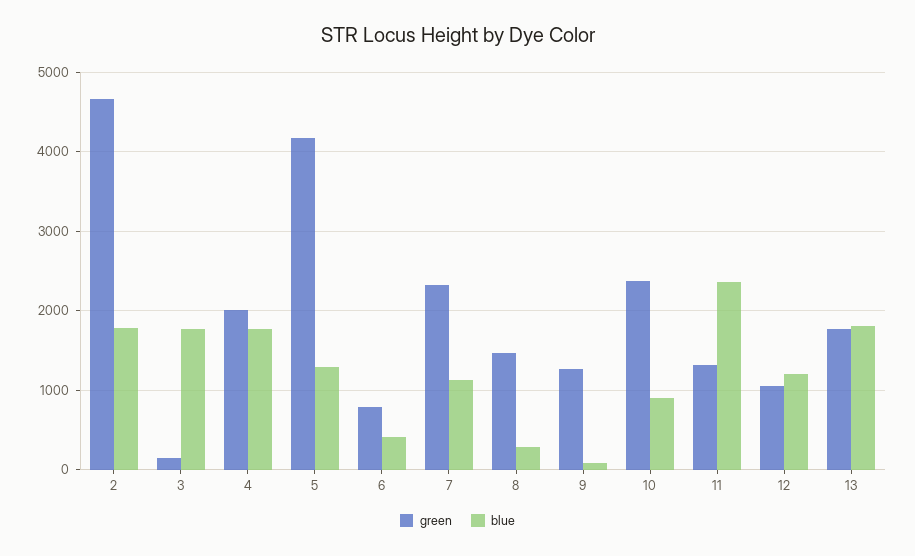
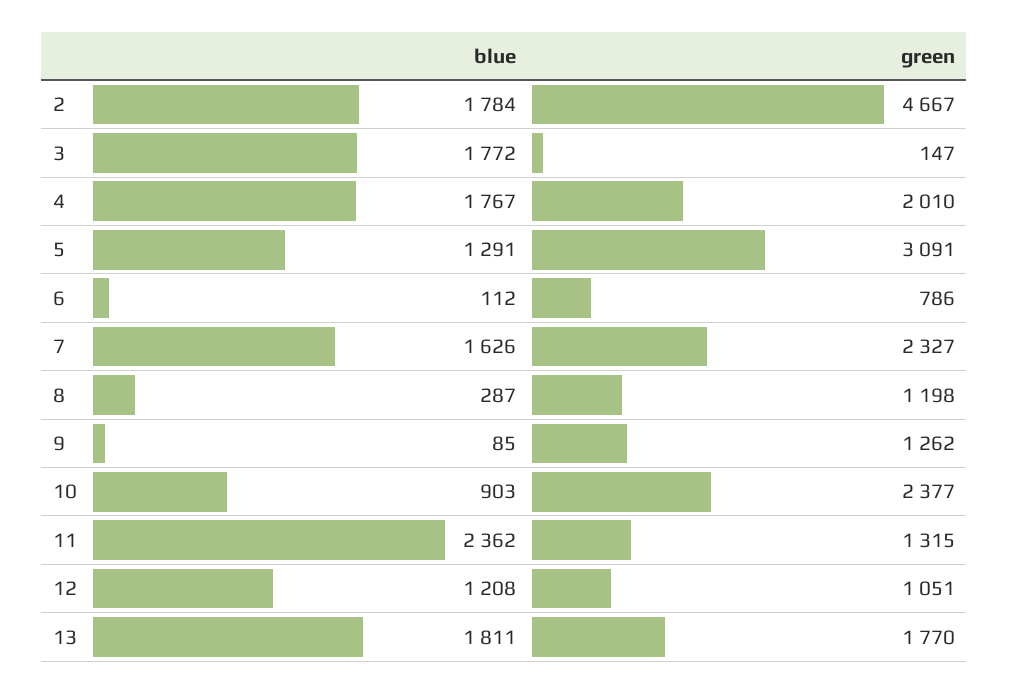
  {
    "green": {
      "2": 4667,
      "3": 147,
      "4": 2010,
-     "5": 4200,
+     "5": 3091,
      "6": 786,
      "7": 2327,
-     "8": 1500,
+     "8": 1198,
      "9": 1262,
      "10": 2377,
      "11": 1315,
      "12": 1051,
      "13": 1770
    },
    "blue": {
      "2": 1784,
      "3": 1772,
      "4": 1767,
      "5": 1291,
-     "6": 400,
+     "6": 112,
-     "7": 1100,
+     "7": 1626,
      "8": 287,
      "9": 85,
      "10": 903,
      "11": 2362,
      "12": 1208,
      "13": 1811
    }
  }

